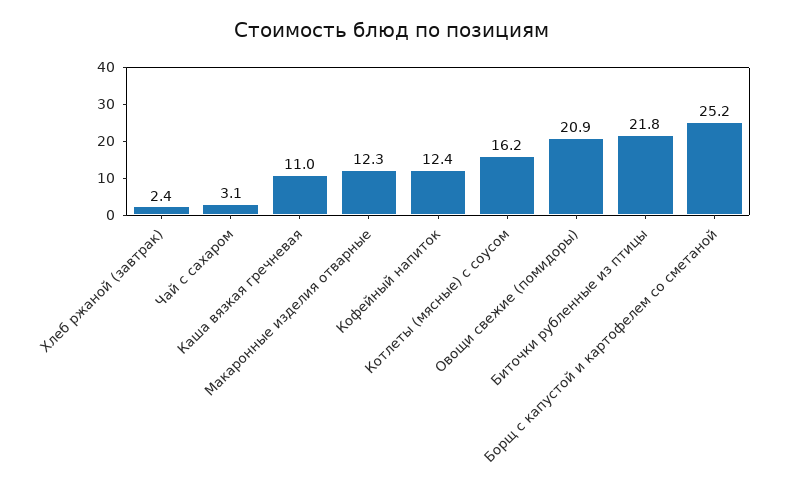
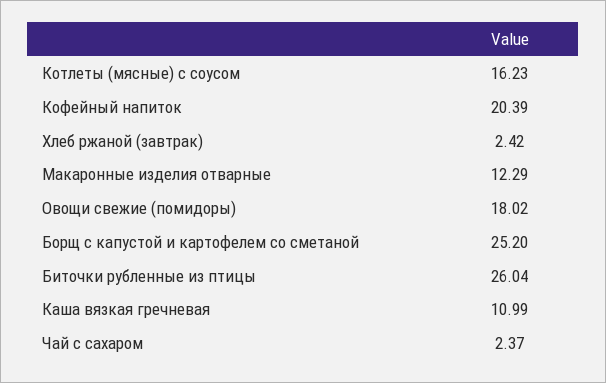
  {
    "Хлеб ржаной (завтрак)": 2.42,
-   "Чай с сахаром": 3.1,
+   "Чай с сахаром": 2.37,
    "Каша вязкая гречневая": 10.99,
    "Макаронные изделия отварные": 12.29,
-   "Кофейный напиток": 12.4,
+   "Кофейный напиток": 20.39,
    "Котлеты (мясные) с соусом": 16.23,
-   "Овощи свежие (помидоры)": 20.9,
+   "Овощи свежие (помидоры)": 18.02,
-   "Биточки рубленные из птицы": 21.8,
+   "Биточки рубленные из птицы": 26.04,
    "Борщ с капустой и картофелем со сметаной": 25.2
  }

